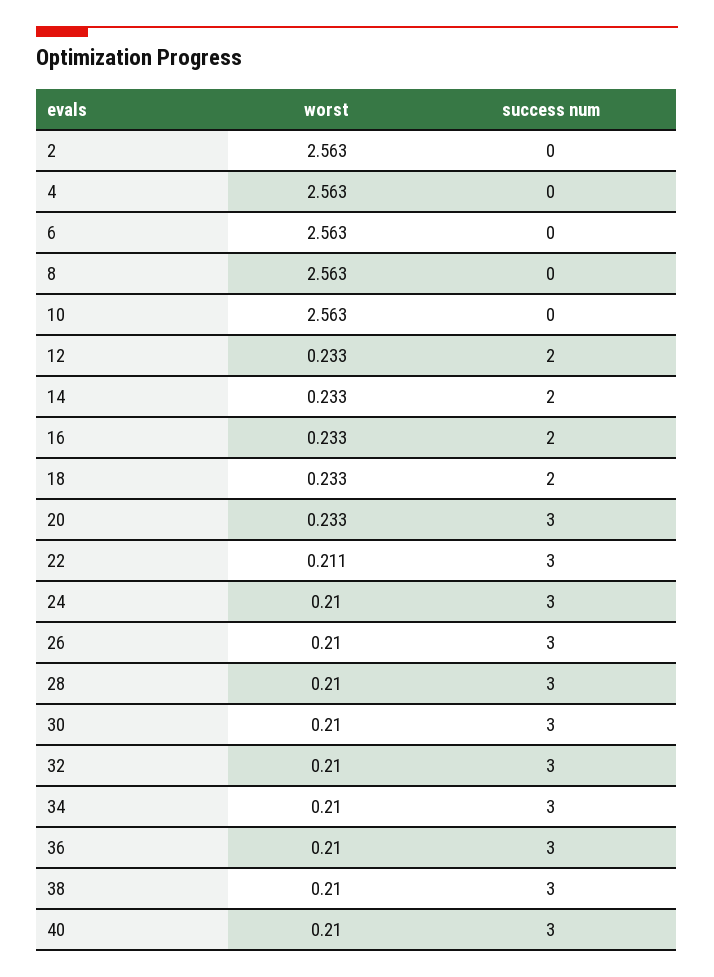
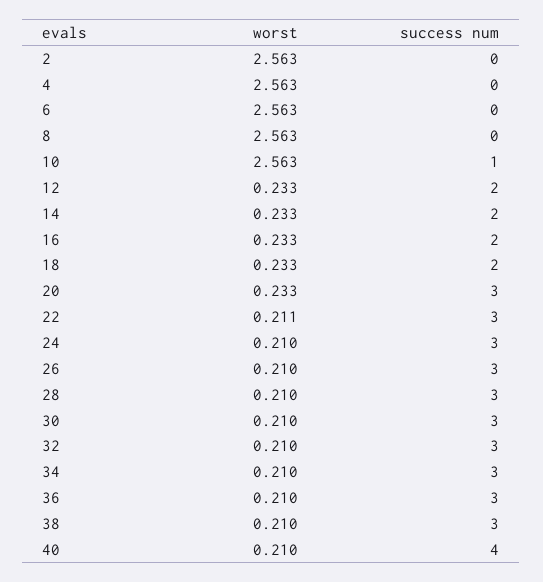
  {
    "worst": {
      "2": 2.563,
      "4": 2.563,
      "6": 2.563,
      "8": 2.563,
      "10": 2.563,
      "12": 0.233,
      "14": 0.233,
      "16": 0.233,
      "18": 0.233,
      "20": 0.233,
      "22": 0.211,
      "24": 0.21,
      "26": 0.21,
      "28": 0.21,
      "30": 0.21,
      "32": 0.21,
      "34": 0.21,
      "36": 0.21,
      "38": 0.21,
      "40": 0.21
    },
    "success num": {
      "2": 0,
      "4": 0,
      "6": 0,
      "8": 0,
-     "10": 0,
+     "10": 1,
      "12": 2,
      "14": 2,
      "16": 2,
      "18": 2,
      "20": 3,
      "22": 3,
      "24": 3,
      "26": 3,
      "28": 3,
      "30": 3,
      "32": 3,
      "34": 3,
      "36": 3,
      "38": 3,
-     "40": 3
+     "40": 4
    }
  }

